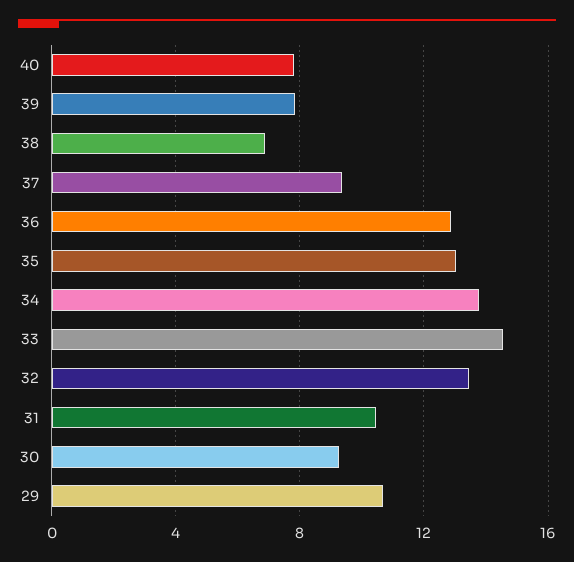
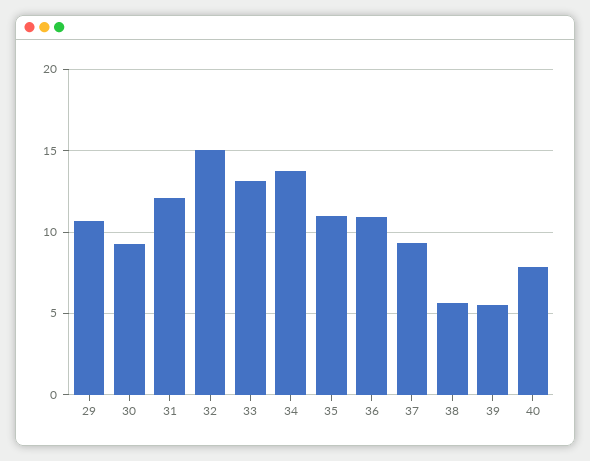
  {
    "40": 8,
-   "39": 8,
+   "39": 5.5,
-   "38": 7,
+   "38": 5.5,
    "37": 9.5,
-   "36": 13,
+   "36": 11,
-   "35": 13,
+   "35": 11,
    "34": 14,
-   "33": 14.5,
+   "33": 13,
-   "32": 13.5,
+   "32": 15,
-   "31": 10.5,
+   "31": 12,
    "30": 9.5,
    "29": 10.5
  }

